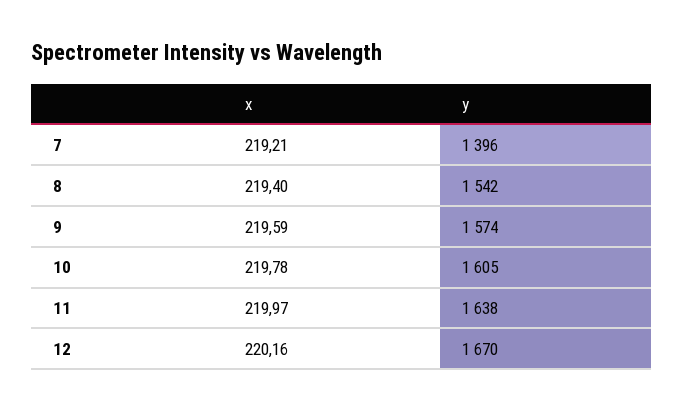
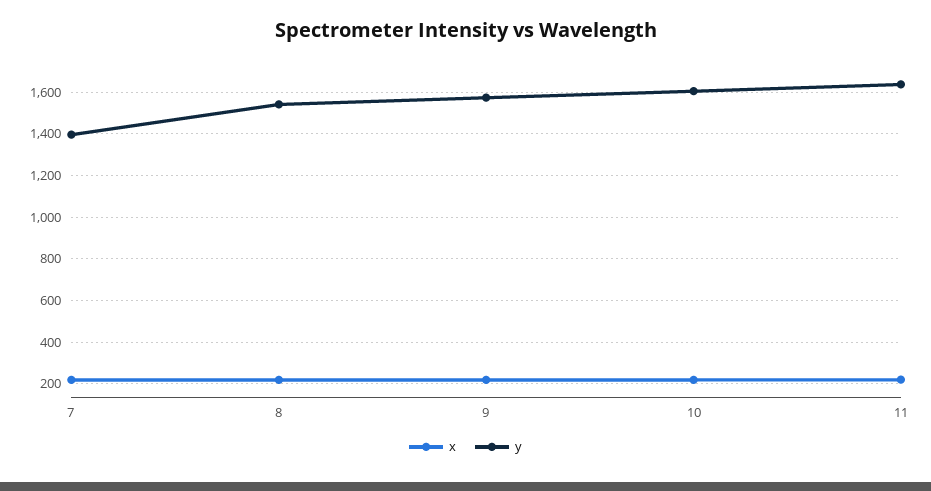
  {
    "x": {
      "7": 219.21,
      "8": 219.4,
      "9": 219.59,
      "10": 219.78,
-     "11": 219.97,
+     "11": 219.97
-     "12": 220.16
    },
    "y": {
      "7": 1396,
      "8": 1542,
      "9": 1574,
      "10": 1605,
-     "11": 1638,
+     "11": 1638
-     "12": 1670
    }
  }

